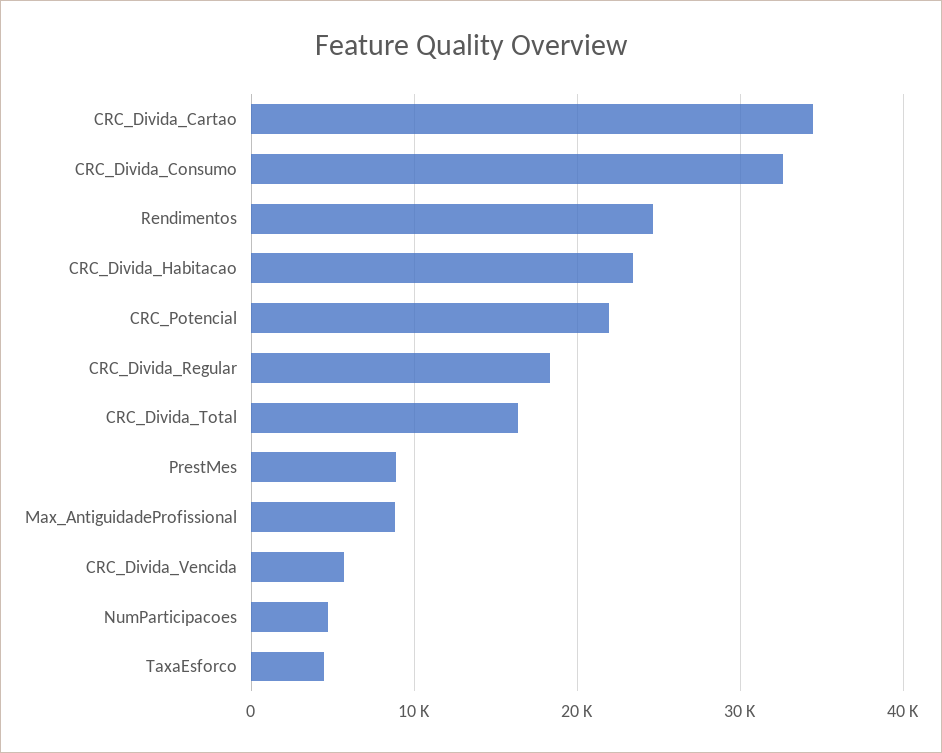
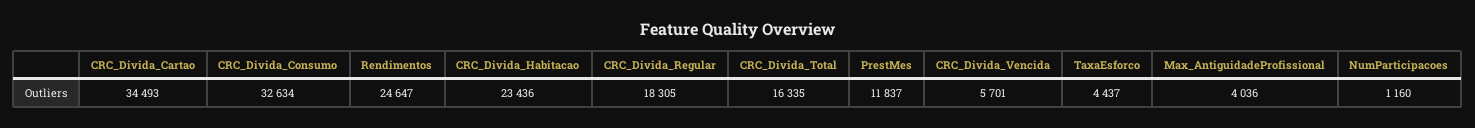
  {
    "CRC_Divida_Cartao": 34493,
    "CRC_Divida_Consumo": 32634,
    "Rendimentos": 24647,
    "CRC_Divida_Habitacao": 23436,
-   "CRC_Potencial": 22000,
    "CRC_Divida_Regular": 18305,
    "CRC_Divida_Total": 16335,
-   "PrestMes": 9000,
+   "PrestMes": 11837,
-   "Max_AntiguidadeProfissional": 9000,
+   "Max_AntiguidadeProfissional": 4036,
    "CRC_Divida_Vencida": 5701,
-   "NumParticipacoes": 5000,
+   "NumParticipacoes": 1160,
    "TaxaEsforco": 4437
  }

